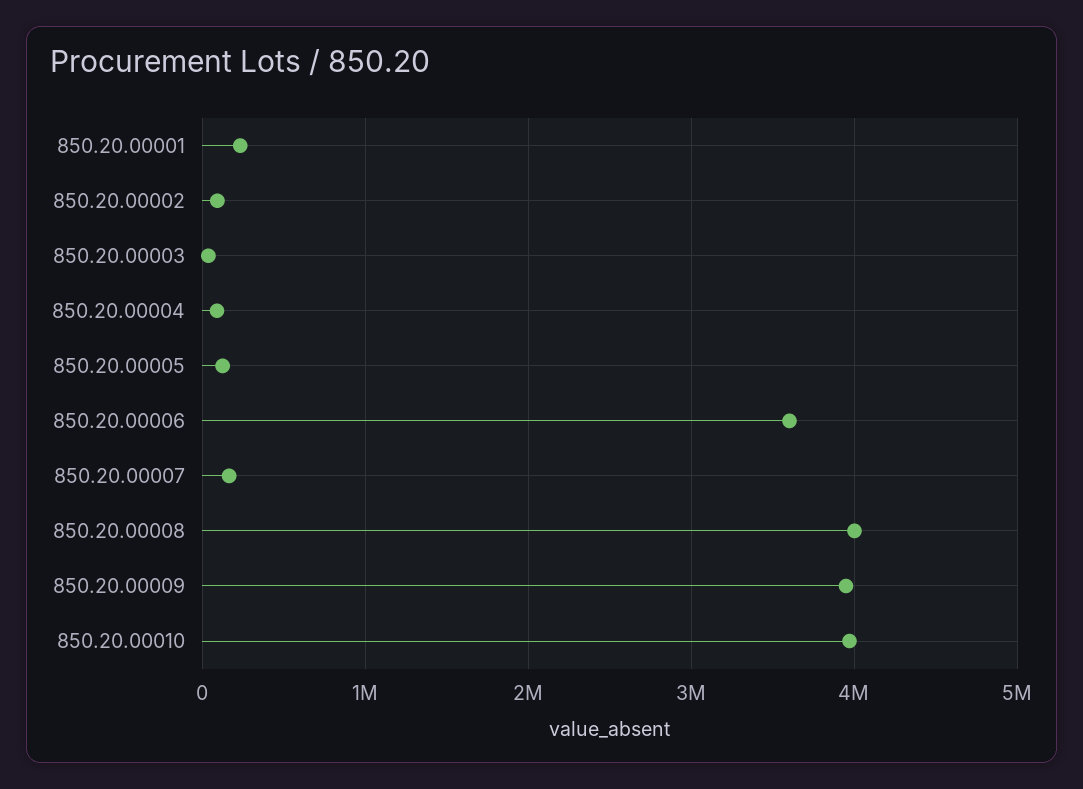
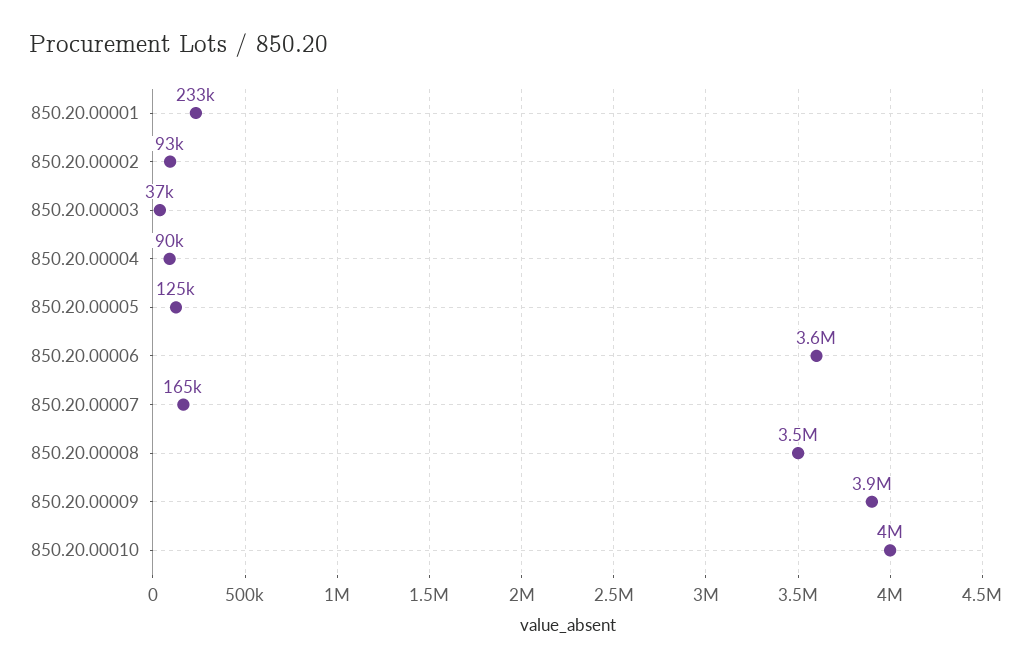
  {
    "850.20.00001": 233000,
    "850.20.00002": 93000,
    "850.20.00003": 37000,
    "850.20.00004": 90000,
    "850.20.00005": 125000,
    "850.20.00006": 3600000,
    "850.20.00007": 165000,
-   "850.20.00008": 4000000,
+   "850.20.00008": 3500000,
    "850.20.00009": 3900000,
    "850.20.00010": 4000000
  }

